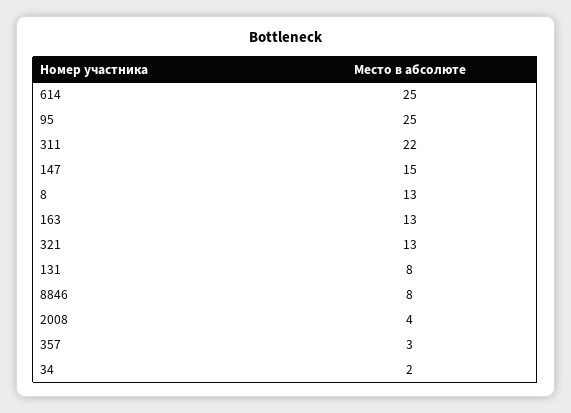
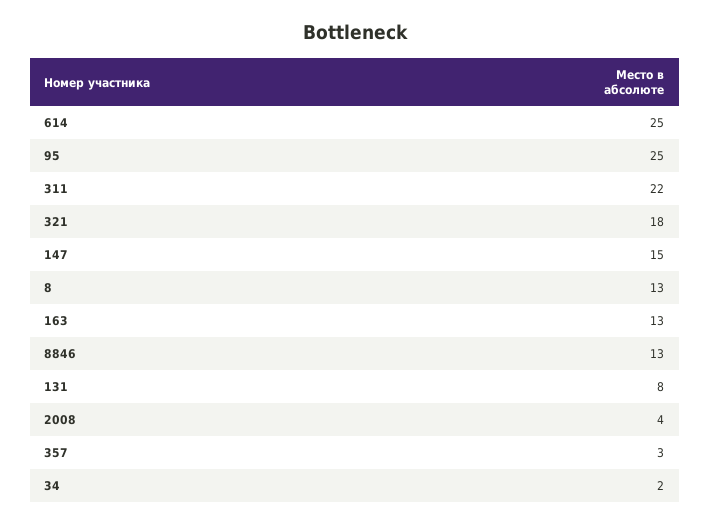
  {
    "614": 25,
    "95": 25,
    "311": 22,
    "147": 15,
    "8": 13,
    "163": 13,
-   "321": 13,
+   "321": 18,
    "131": 8,
-   "8846": 8,
+   "8846": 13,
    "2008": 4,
    "357": 3,
    "34": 2
  }

